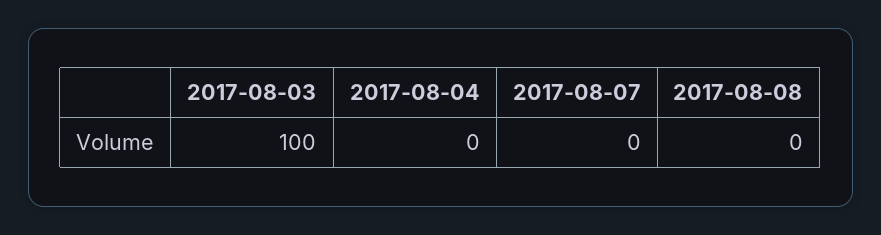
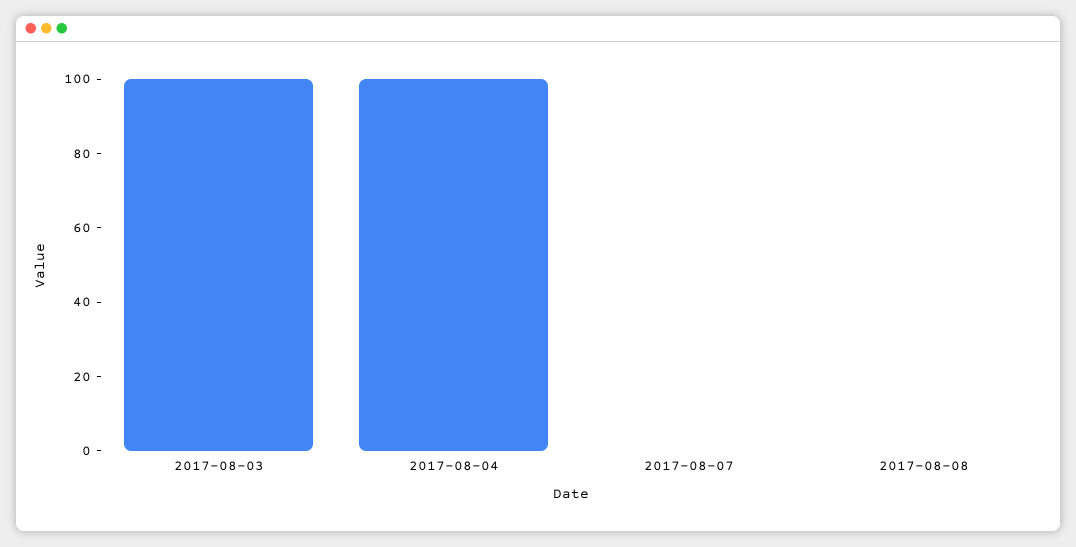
  {
    "2017-08-03": 100,
-   "2017-08-04": 0,
+   "2017-08-04": 100,
    "2017-08-07": 0,
    "2017-08-08": 0
  }

